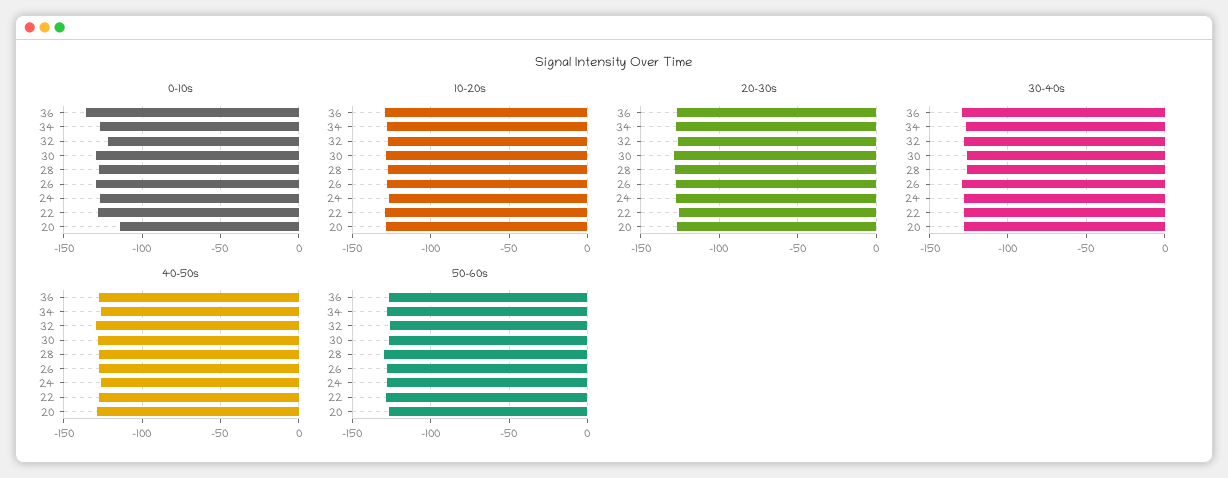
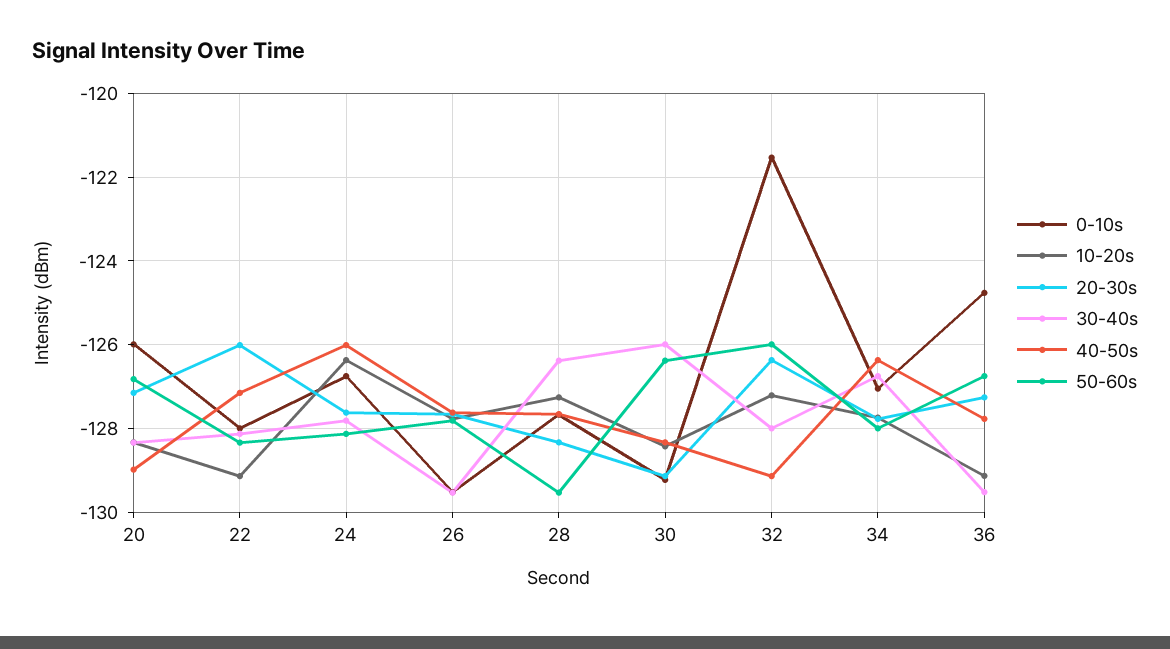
  {
    "0-10s": {
-     "36": -135,
+     "36": -124.8,
      "34": -127,
      "32": -121.6,
      "30": -129.2,
      "28": -127.6,
      "26": -129.6,
      "24": -126.8,
      "22": -128,
-     "20": -115
+     "20": -126
    },
    "10-20s": {
      "36": -129.2,
      "34": -127.8,
      "32": -127.2,
      "30": -128.4,
      "28": -127.2,
      "26": -127.8,
      "24": -126.4,
      "22": -129.2,
      "20": -128.4
    },
    "20-30s": {
      "36": -127.2,
      "34": -127.8,
      "32": -126.4,
      "30": -129.2,
      "28": -128.4,
      "26": -127.6,
      "24": -127.6,
      "22": -126,
      "20": -127.2
    },
    "30-40s": {
      "36": -129.6,
      "34": -126.8,
      "32": -128,
      "30": -126,
      "28": -126.4,
      "26": -129.6,
      "24": -127.8,
      "22": -128.2,
      "20": -128.4
    },
    "40-50s": {
      "36": -127.8,
      "34": -126.4,
      "32": -129.2,
      "30": -128.4,
      "28": -127.6,
      "26": -127.6,
      "24": -126,
      "22": -127.2,
      "20": -129
    },
    "50-60s": {
      "36": -126.8,
      "34": -128,
      "32": -126,
      "30": -126.4,
      "28": -129.6,
      "26": -127.8,
      "24": -128.2,
      "22": -128.4,
      "20": -126.8
    }
  }

